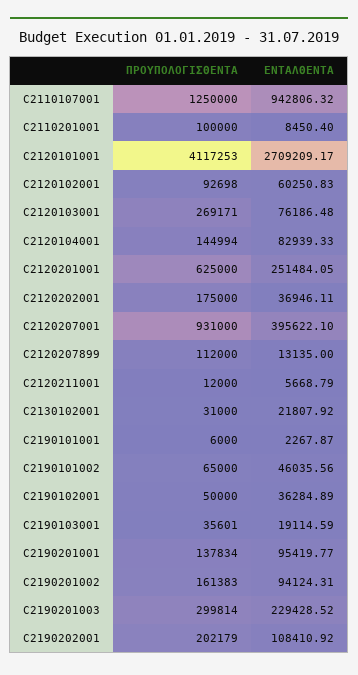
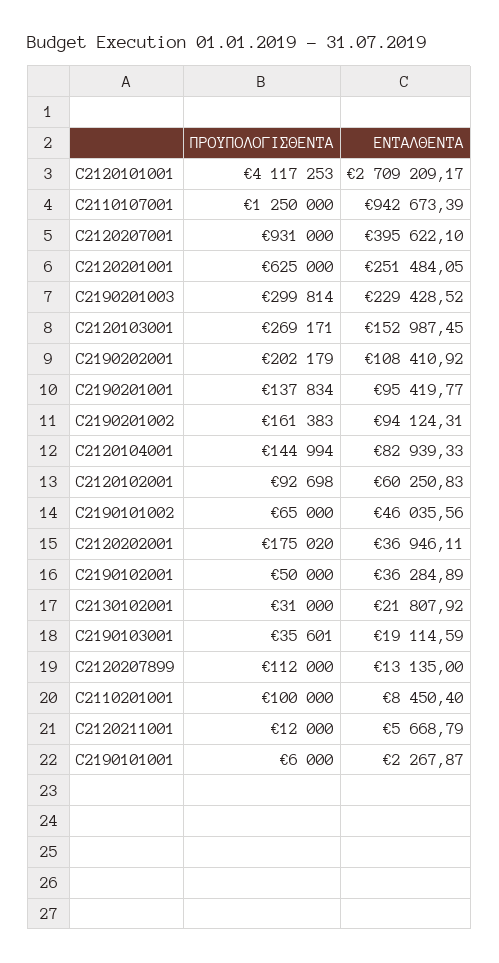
  {
    "ΠΡΟΥΠΟΛΟΓΙΣΘΕΝΤΑ": {
      "C2110107001": 1250000,
      "C2110201001": 100000,
      "C2120101001": 4117253,
      "C2120102001": 92698,
      "C2120103001": 269171,
      "C2120104001": 144994,
      "C2120201001": 625000,
-     "C2120202001": 175000,
+     "C2120202001": 175020,
      "C2120207001": 931000,
      "C2120207899": 112000,
      "C2120211001": 12000,
      "C2130102001": 31000,
      "C2190101001": 6000,
      "C2190101002": 65000,
      "C2190102001": 50000,
      "C2190103001": 35601,
      "C2190201001": 137834,
      "C2190201002": 161383,
      "C2190201003": 299814,
      "C2190202001": 202179
    },
    "ΕΝΤΑΛΘΕΝΤΑ": {
-     "C2110107001": 942806.32,
+     "C2110107001": 942673.39,
      "C2110201001": 8450.4,
      "C2120101001": 2709209.17,
      "C2120102001": 60250.83,
-     "C2120103001": 76186.48,
+     "C2120103001": 152987.45,
      "C2120104001": 82939.33,
      "C2120201001": 251484.05,
      "C2120202001": 36946.11,
      "C2120207001": 395622.1,
      "C2120207899": 13135,
      "C2120211001": 5668.79,
      "C2130102001": 21807.92,
      "C2190101001": 2267.87,
      "C2190101002": 46035.56,
      "C2190102001": 36284.89,
      "C2190103001": 19114.59,
      "C2190201001": 95419.77,
      "C2190201002": 94124.31,
      "C2190201003": 229428.52,
      "C2190202001": 108410.92
    }
  }

